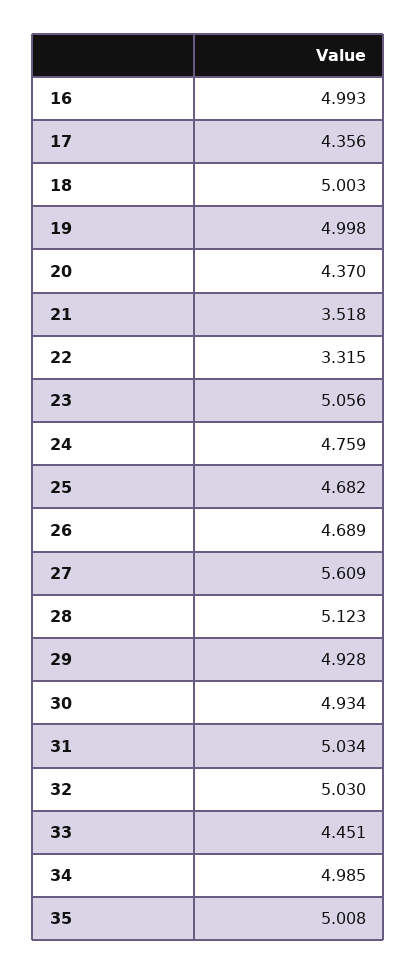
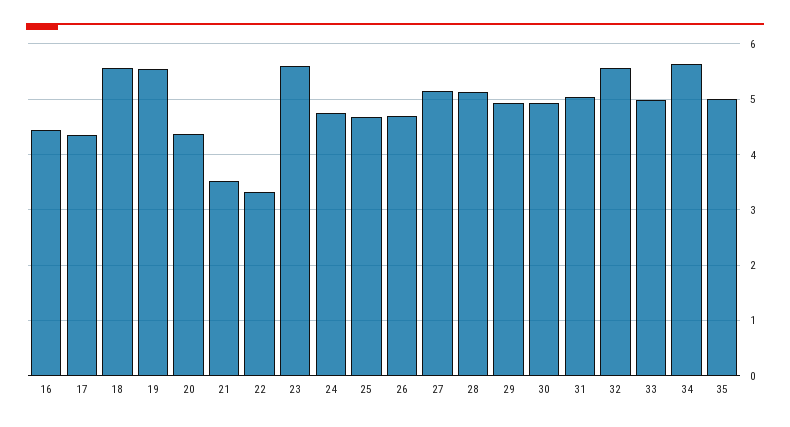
  {
-   "16": 4.993,
+   "16": 4.4,
    "17": 4.356,
-   "18": 5.003,
+   "18": 5.6,
-   "19": 4.998,
+   "19": 5.6,
    "20": 4.37,
    "21": 3.518,
    "22": 3.315,
-   "23": 5.056,
+   "23": 5.6,
    "24": 4.759,
    "25": 4.682,
    "26": 4.689,
-   "27": 5.609,
+   "27": 5.2,
    "28": 5.123,
    "29": 4.928,
    "30": 4.934,
    "31": 5.034,
-   "32": 5.03,
+   "32": 5.6,
-   "33": 4.451,
+   "33": 5,
-   "34": 4.985,
+   "34": 5.6,
    "35": 5.008
  }

